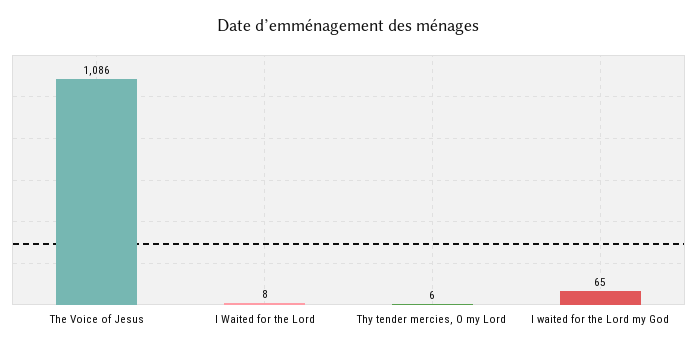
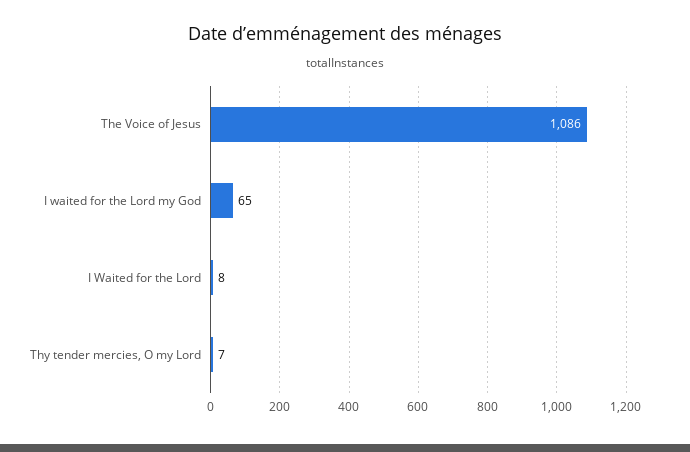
  {
    "The Voice of Jesus": 1086,
    "I Waited for the Lord": 8,
-   "Thy tender mercies, O my Lord": 6,
+   "Thy tender mercies, O my Lord": 7,
    "I waited for the Lord my God": 65
  }

